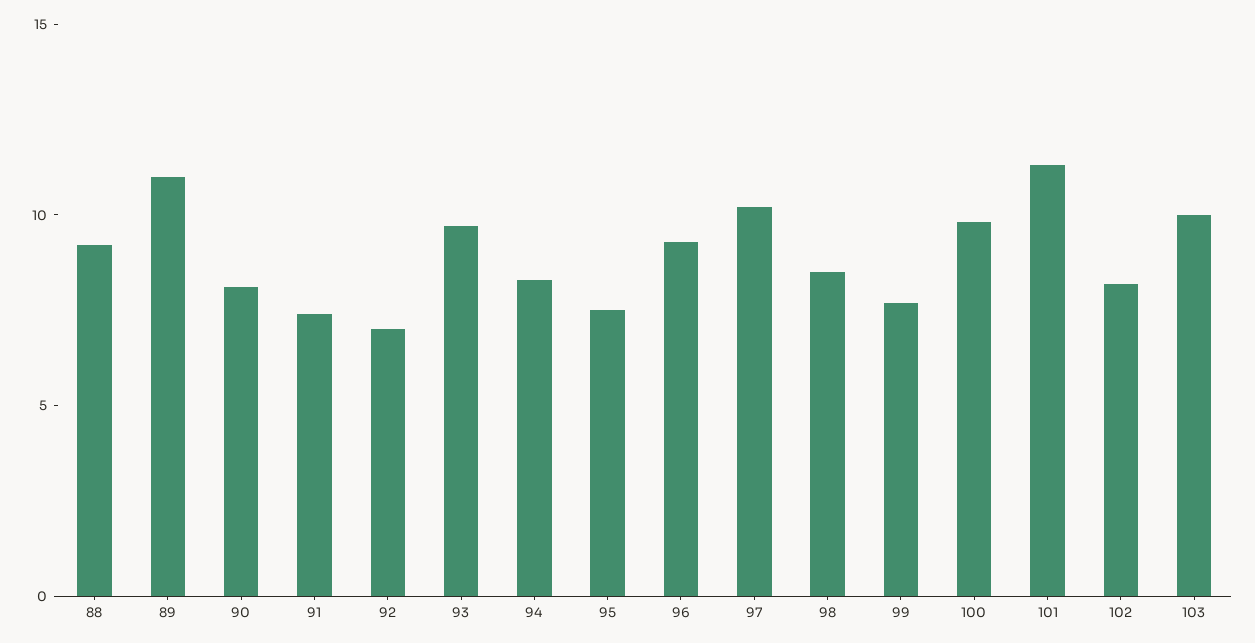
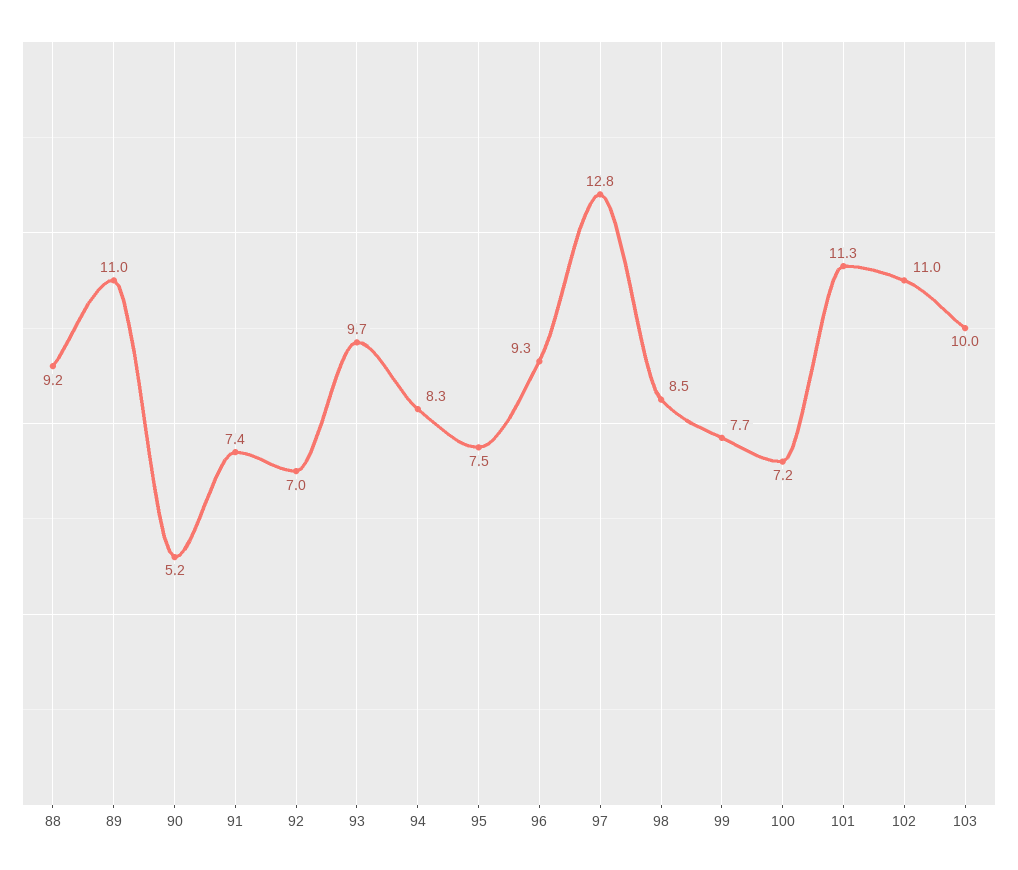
  {
    "88": 9.2,
    "89": 11,
-   "90": 8,
+   "90": 5.2,
    "91": 7.4,
    "92": 7,
    "93": 9.7,
    "94": 8.3,
    "95": 7.5,
    "96": 9.3,
-   "97": 10,
+   "97": 12.8,
    "98": 8.5,
    "99": 7.7,
-   "100": 10,
+   "100": 7.2,
    "101": 11.3,
-   "102": 8,
+   "102": 11,
    "103": 10
  }

